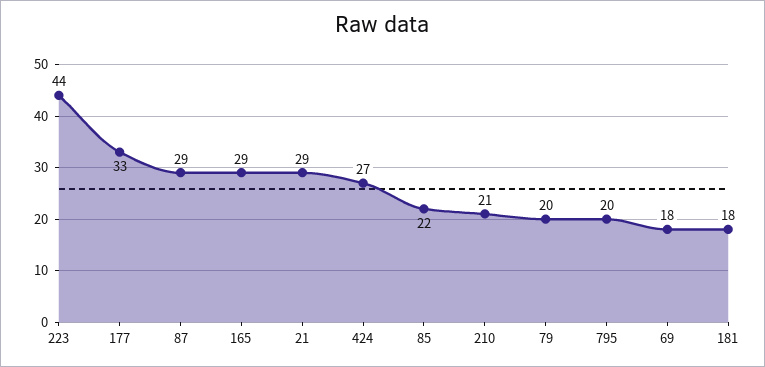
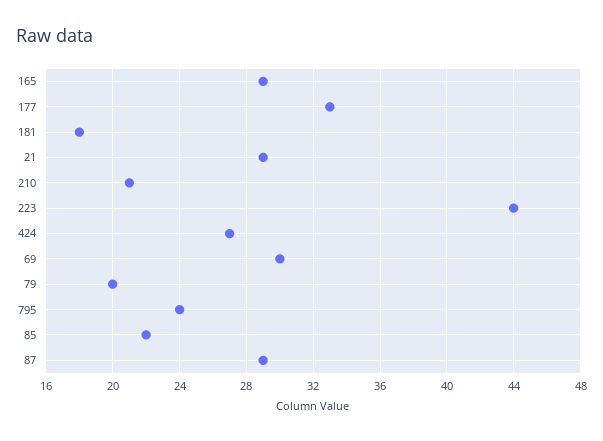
  {
    "223": 44,
    "177": 33,
    "87": 29,
    "165": 29,
    "21": 29,
    "424": 27,
    "85": 22,
    "210": 21,
    "79": 20,
-   "795": 20,
+   "795": 24,
-   "69": 18,
+   "69": 30,
    "181": 18
  }

